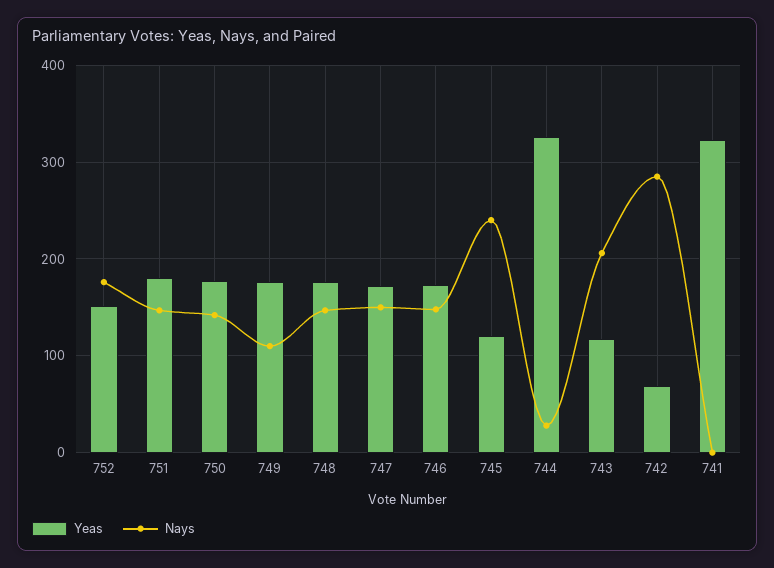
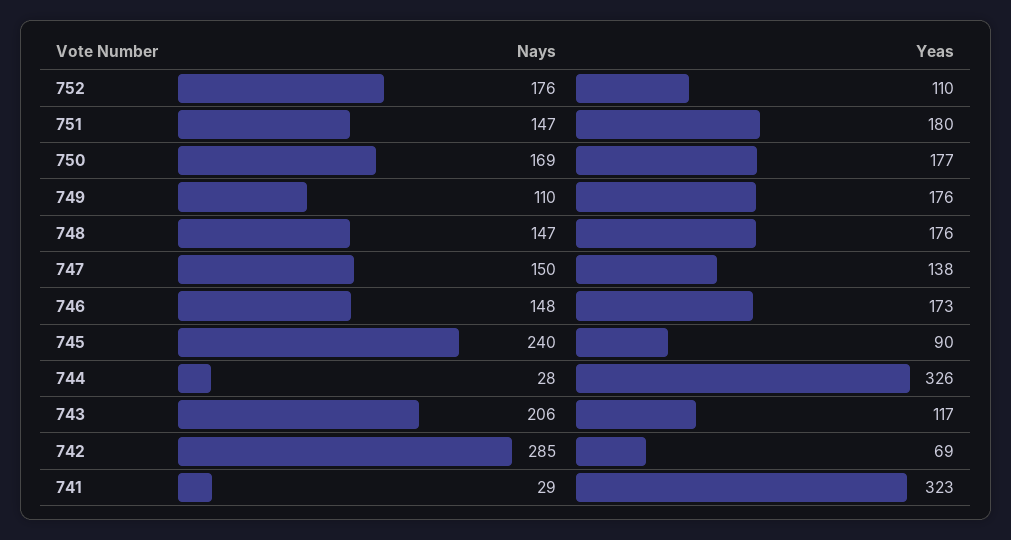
  {
    "Yeas": {
-     "752": 150,
+     "752": 110,
      "751": 180,
      "750": 177,
      "749": 176,
      "748": 176,
-     "747": 170,
+     "747": 138,
      "746": 173,
-     "745": 120,
+     "745": 90,
      "744": 326,
      "743": 117,
      "742": 69,
      "741": 323
    },
    "Nays": {
      "752": 176,
      "751": 147,
-     "750": 140,
+     "750": 169,
      "749": 110,
      "748": 147,
      "747": 150,
      "746": 148,
      "745": 240,
      "744": 28,
      "743": 206,
      "742": 285,
-     "741": 0
+     "741": 29
    }
  }

